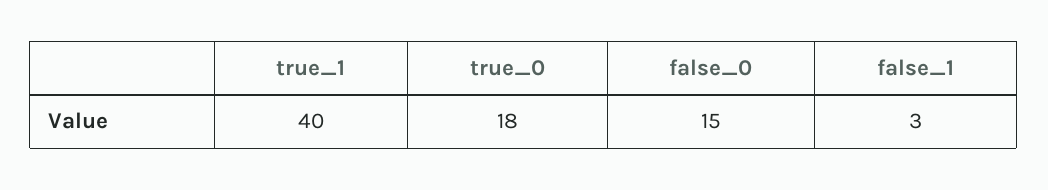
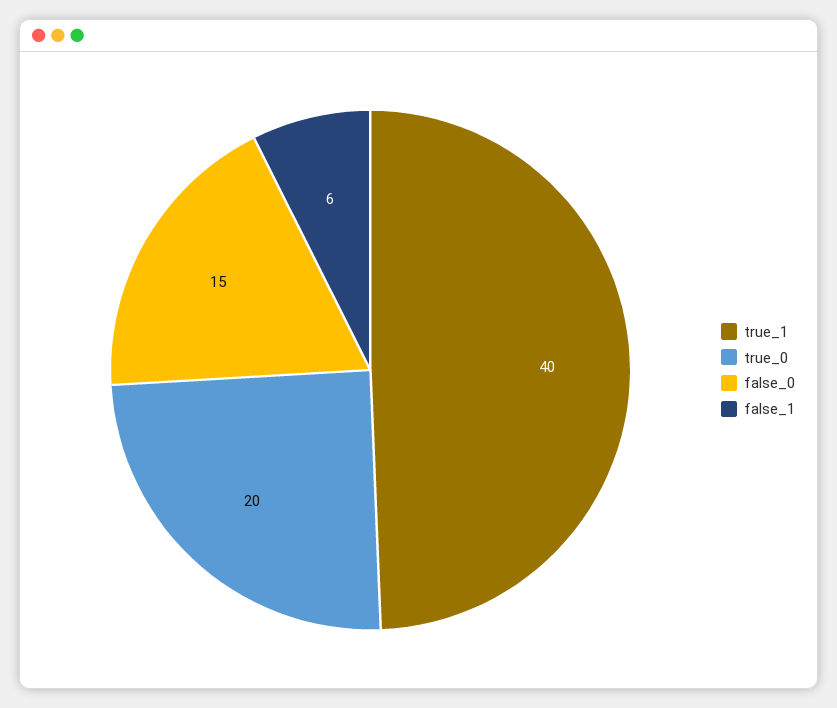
  {
    "true_1": 40,
-   "true_0": 18,
+   "true_0": 20,
    "false_0": 15,
-   "false_1": 3
+   "false_1": 6
  }

